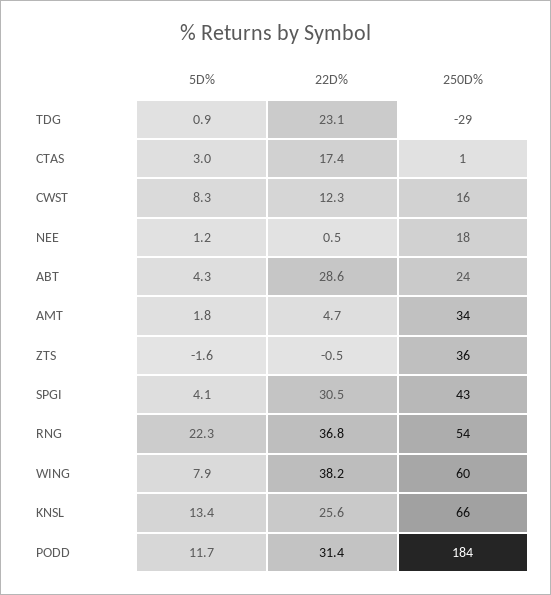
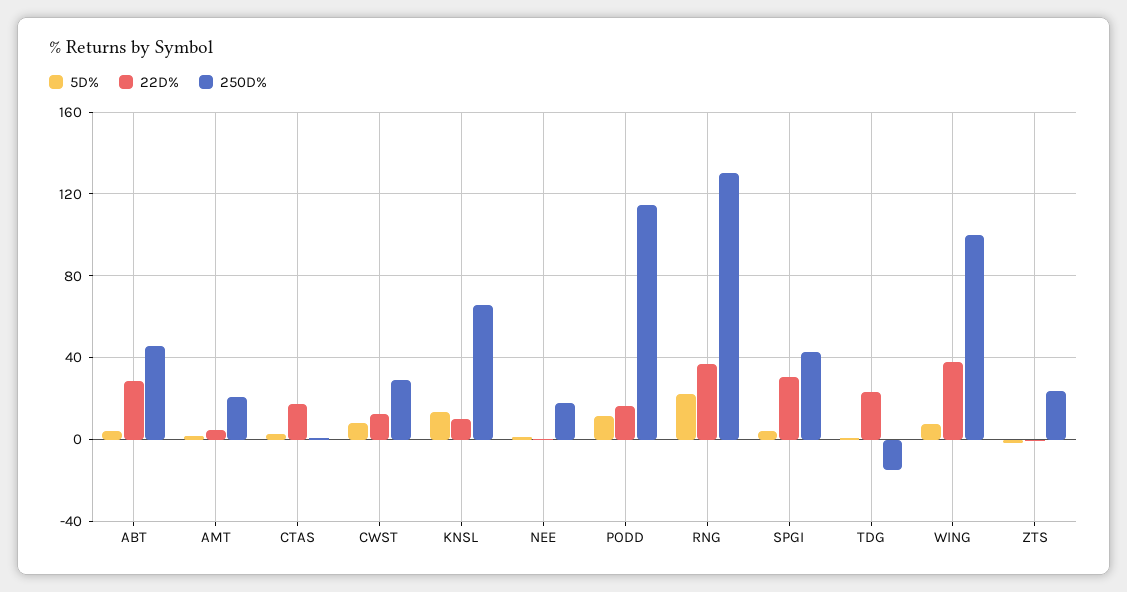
  {
    "5D%": {
      "TDG": 0.9,
      "CTAS": 3,
      "CWST": 8.3,
      "NEE": 1.2,
      "ABT": 4.3,
      "AMT": 1.8,
      "ZTS": -1.6,
      "SPGI": 4.1,
      "RNG": 22.3,
      "WING": 7.9,
      "KNSL": 13.4,
      "PODD": 11.7
    },
    "22D%": {
      "TDG": 23.1,
      "CTAS": 17.4,
      "CWST": 12.3,
      "NEE": 0.5,
      "ABT": 28.6,
      "AMT": 4.7,
      "ZTS": -0.5,
      "SPGI": 30.5,
      "RNG": 36.8,
      "WING": 38.2,
-     "KNSL": 25.6,
+     "KNSL": 10,
-     "PODD": 31.4
+     "PODD": 15
    },
    "250D%": {
-     "TDG": -29,
+     "TDG": -15,
      "CTAS": 1,
-     "CWST": 16,
+     "CWST": 30,
      "NEE": 18,
-     "ABT": 24,
+     "ABT": 45,
-     "AMT": 34,
+     "AMT": 20,
-     "ZTS": 36,
+     "ZTS": 25,
      "SPGI": 43,
-     "RNG": 54,
+     "RNG": 130,
-     "WING": 60,
+     "WING": 100,
      "KNSL": 66,
-     "PODD": 184
+     "PODD": 115
    }
  }

